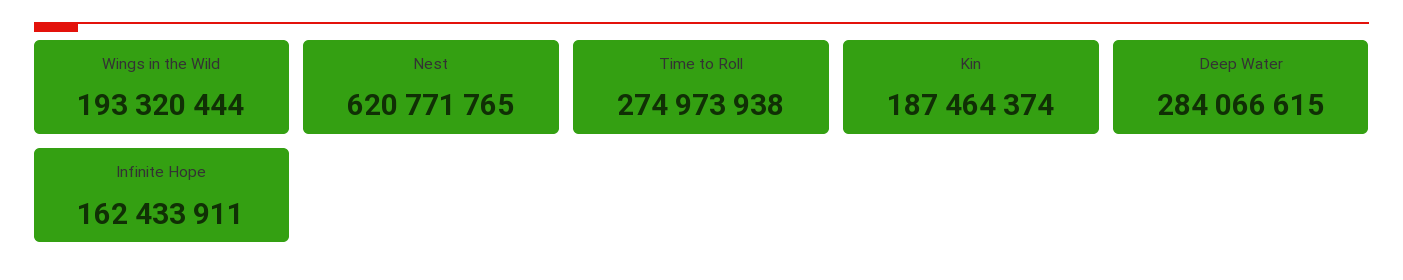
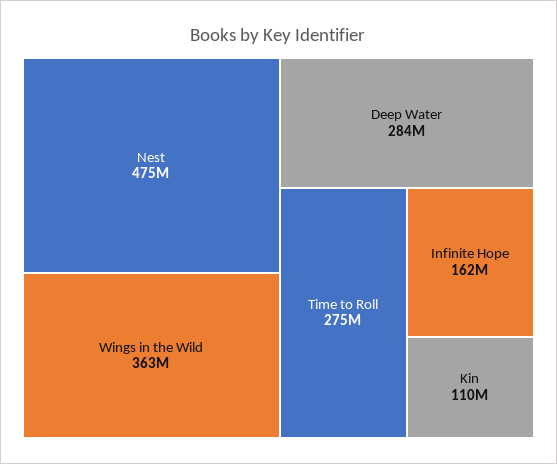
  {
-   "Wings in the Wild": 193320444,
+   "Wings in the Wild": 363000000,
-   "Nest": 620771765,
+   "Nest": 475000000,
    "Time to Roll": 274973938,
-   "Kin": 187464374,
+   "Kin": 110000000,
    "Deep Water": 284066615,
    "Infinite Hope": 162433911
  }

